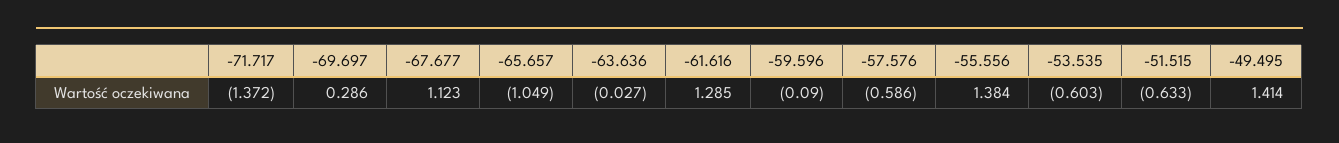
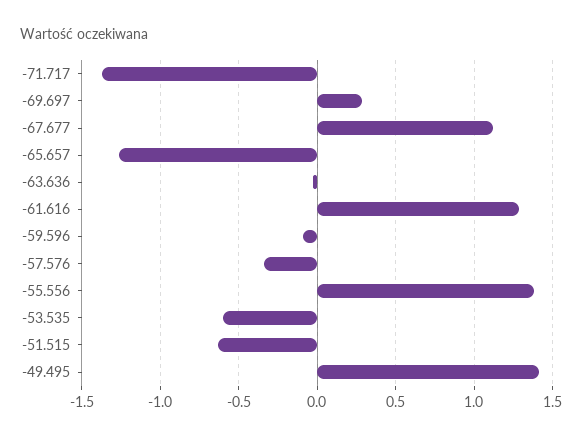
  {
    "-71.717": -1.372,
    "-69.697": 0.286,
    "-67.677": 1.123,
-   "-65.657": -1.049,
+   "-65.657": -1.25,
    "-63.636": -0.027,
    "-61.616": 1.285,
    "-59.596": -0.09,
-   "-57.576": -0.586,
+   "-57.576": -0.35,
    "-55.556": 1.384,
    "-53.535": -0.603,
    "-51.515": -0.633,
    "-49.495": 1.414
  }

